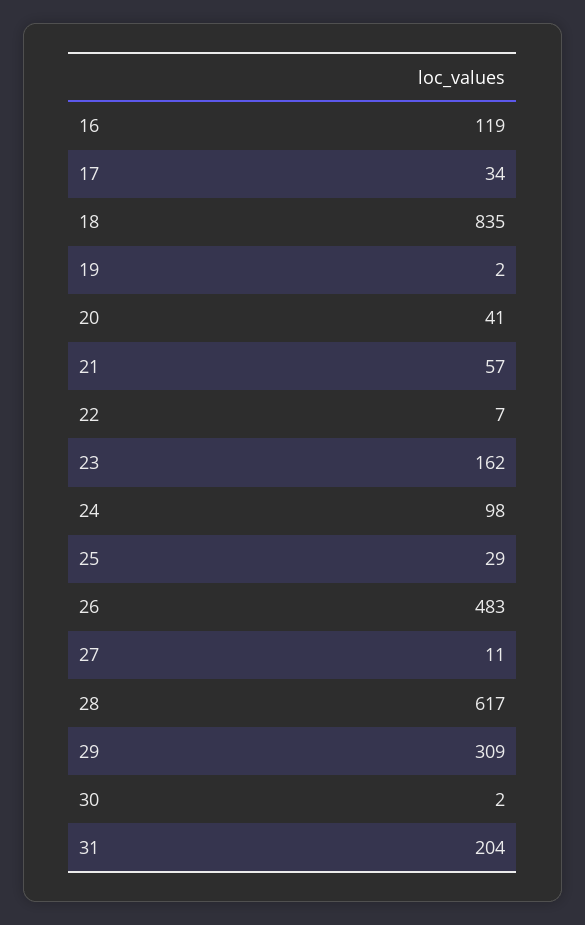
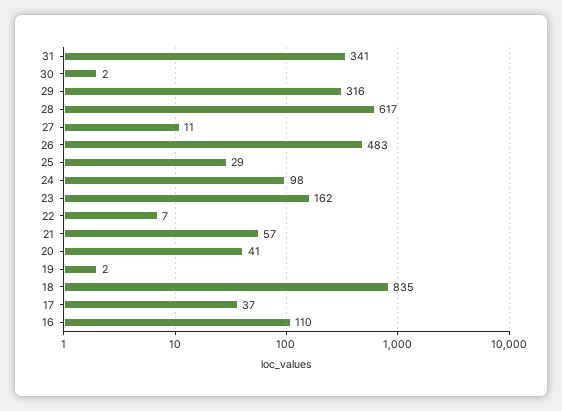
  {
-   "16": 119,
+   "16": 110,
-   "17": 34,
+   "17": 37,
    "18": 835,
    "19": 2,
    "20": 41,
    "21": 57,
    "22": 7,
    "23": 162,
    "24": 98,
    "25": 29,
    "26": 483,
    "27": 11,
    "28": 617,
-   "29": 309,
+   "29": 316,
    "30": 2,
-   "31": 204
+   "31": 341
  }

